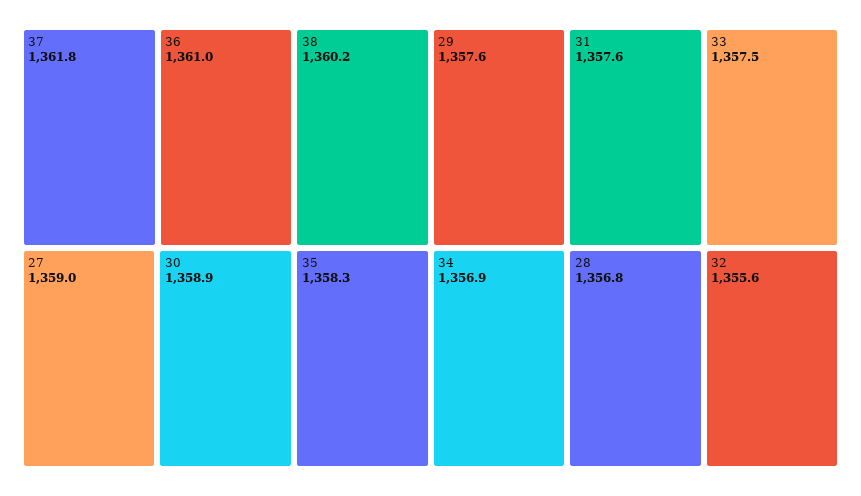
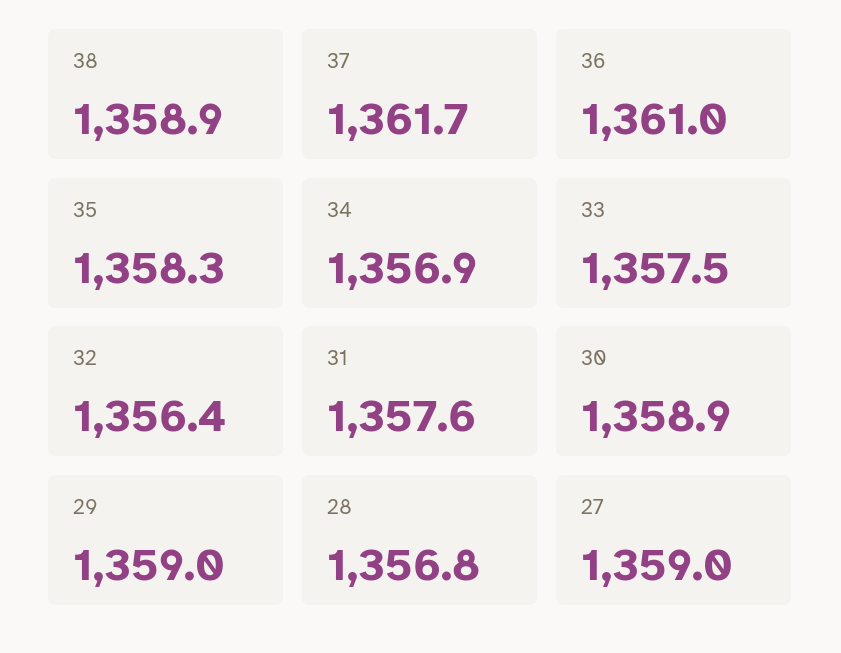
  {
-   "37": 1361.8,
+   "37": 1361.7,
    "36": 1361,
-   "38": 1360.2,
+   "38": 1358.9,
    "27": 1359,
    "30": 1358.9,
    "35": 1358.3,
-   "29": 1357.6,
+   "29": 1359,
    "31": 1357.6,
    "33": 1357.5,
    "34": 1356.9,
    "28": 1356.8,
-   "32": 1355.6
+   "32": 1356.4
  }

